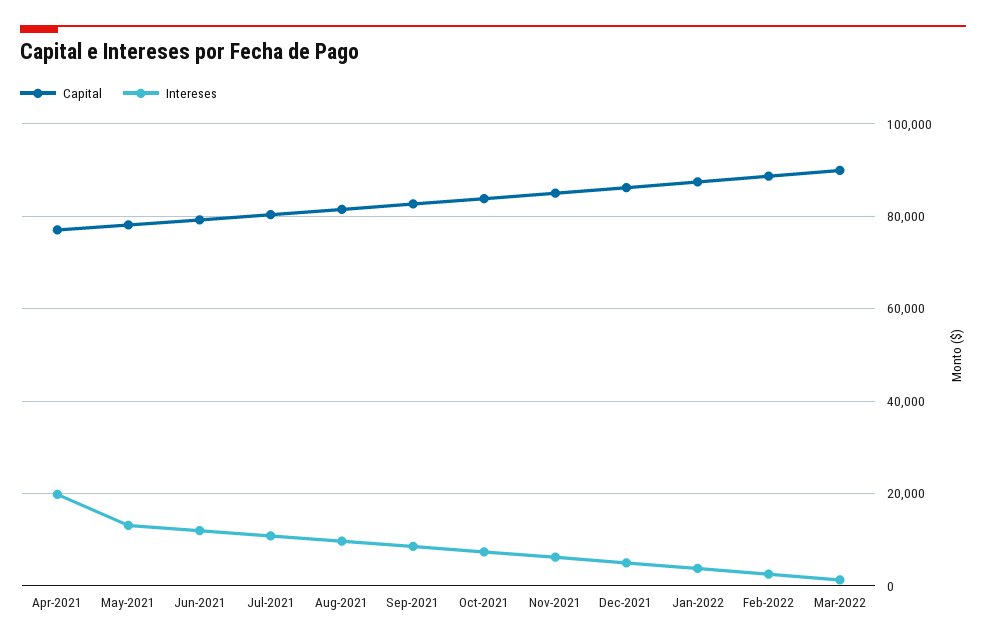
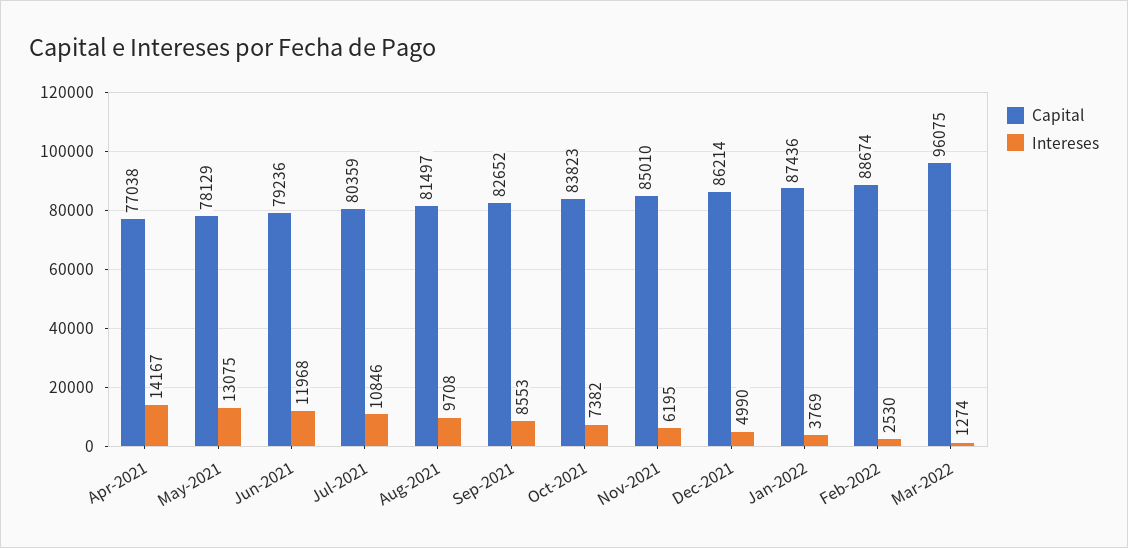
  {
    "Capital": {
      "Apr-2021": 77038,
      "May-2021": 78129,
      "Jun-2021": 79236,
      "Jul-2021": 80359,
      "Aug-2021": 81497,
      "Sep-2021": 82652,
      "Oct-2021": 83823,
      "Nov-2021": 85010,
      "Dec-2021": 86214,
      "Jan-2022": 87436,
      "Feb-2022": 88674,
-     "Mar-2022": 90000
+     "Mar-2022": 96075
    },
    "Intereses": {
-     "Apr-2021": 20000,
+     "Apr-2021": 14167,
      "May-2021": 13075,
      "Jun-2021": 11968,
      "Jul-2021": 10846,
      "Aug-2021": 9708,
      "Sep-2021": 8553,
      "Oct-2021": 7382,
      "Nov-2021": 6195,
      "Dec-2021": 4990,
      "Jan-2022": 3769,
      "Feb-2022": 2530,
      "Mar-2022": 1274
    }
  }

